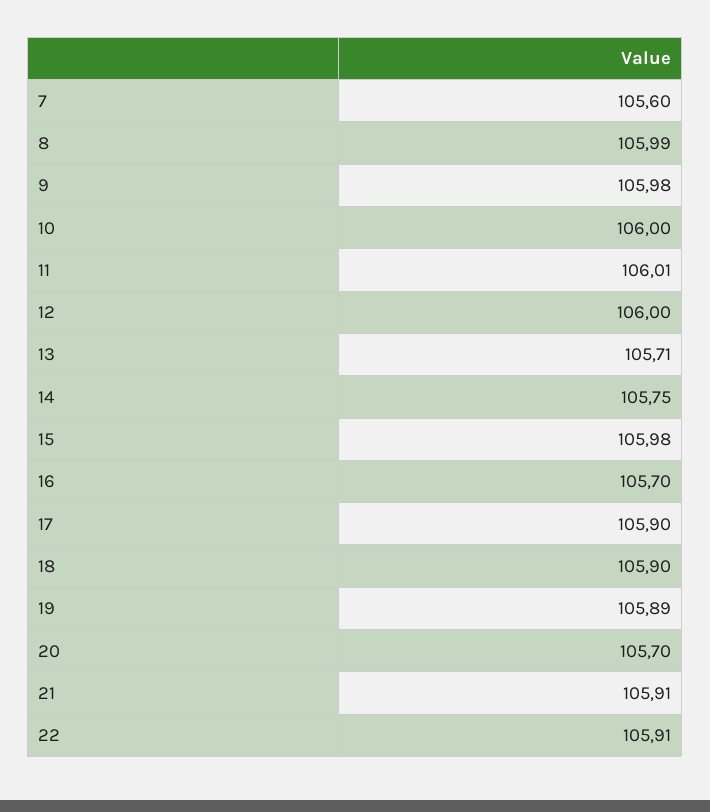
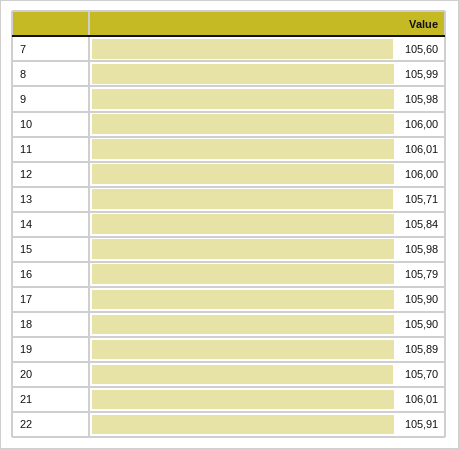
  {
    "7": 105.6,
    "8": 105.99,
    "9": 105.98,
    "10": 106,
    "11": 106.01,
    "12": 106,
    "13": 105.71,
-   "14": 105.75,
+   "14": 105.84,
    "15": 105.98,
-   "16": 105.7,
+   "16": 105.79,
    "17": 105.9,
    "18": 105.9,
    "19": 105.89,
    "20": 105.7,
-   "21": 105.91,
+   "21": 106.01,
    "22": 105.91
  }

